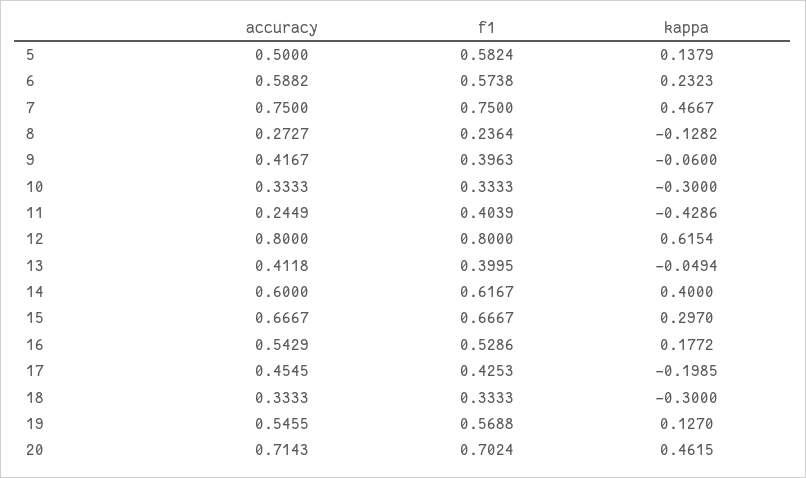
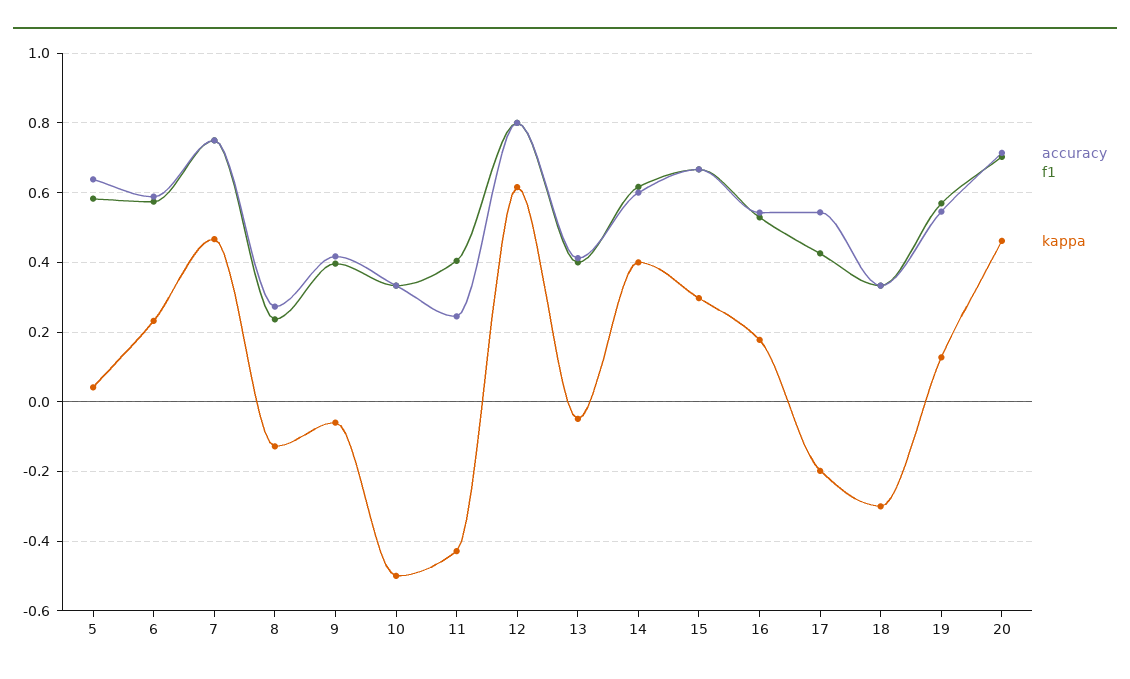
  {
    "accuracy": {
-     "5": 0.5,
+     "5": 0.64,
      "6": 0.5882,
      "7": 0.75,
      "8": 0.2727,
      "9": 0.4167,
      "10": 0.3333,
      "11": 0.2449,
      "12": 0.8,
      "13": 0.4118,
      "14": 0.6,
      "15": 0.6667,
      "16": 0.5429,
-     "17": 0.4545,
+     "17": 0.54,
      "18": 0.3333,
      "19": 0.5455,
      "20": 0.7143
    },
    "f1": {
      "5": 0.5824,
      "6": 0.5738,
      "7": 0.75,
      "8": 0.2364,
      "9": 0.3963,
      "10": 0.3333,
      "11": 0.4039,
      "12": 0.8,
      "13": 0.3995,
      "14": 0.6167,
      "15": 0.6667,
      "16": 0.5286,
      "17": 0.4253,
      "18": 0.3333,
      "19": 0.5688,
      "20": 0.7024
    },
    "kappa": {
-     "5": 0.1379,
+     "5": 0.04,
      "6": 0.2323,
      "7": 0.4667,
      "8": -0.1282,
      "9": -0.06,
-     "10": -0.3,
+     "10": -0.5,
      "11": -0.4286,
      "12": 0.6154,
      "13": -0.0494,
      "14": 0.4,
      "15": 0.297,
      "16": 0.1772,
      "17": -0.1985,
      "18": -0.3,
      "19": 0.127,
      "20": 0.4615
    }
  }

